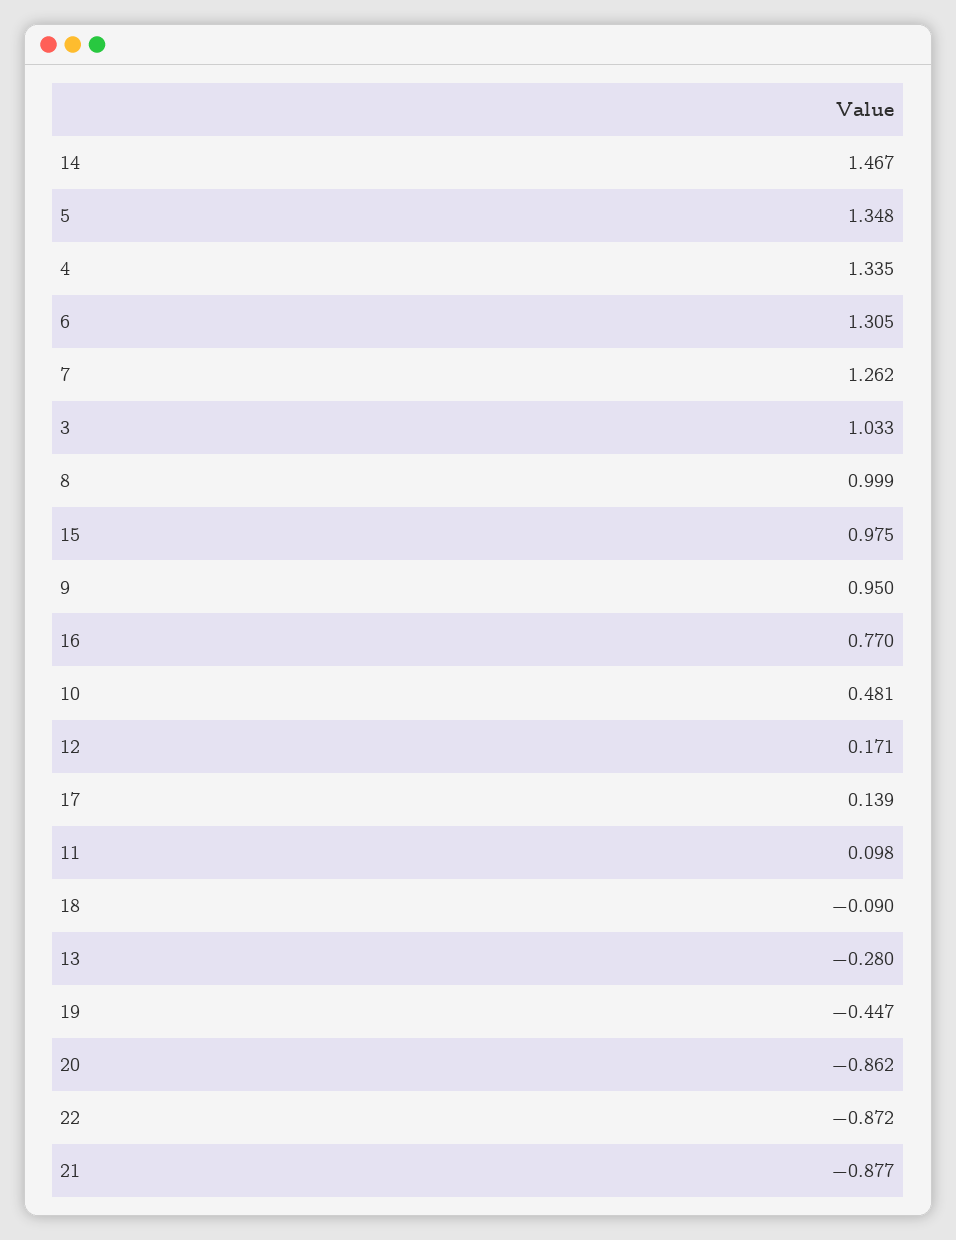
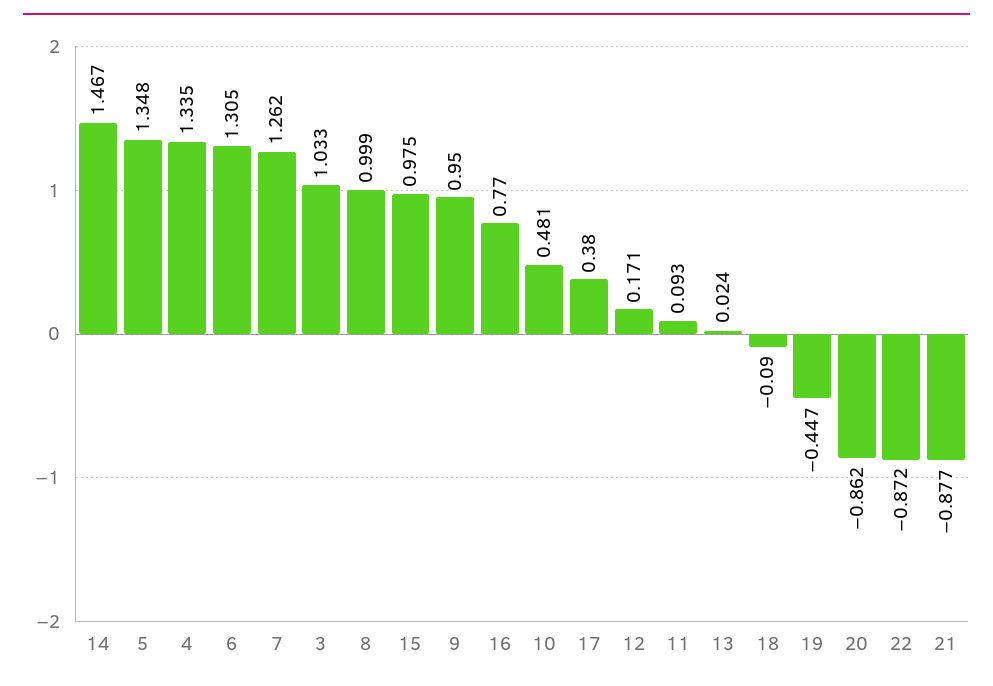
  {
    "14": 1.467,
    "5": 1.348,
    "4": 1.335,
    "6": 1.305,
    "7": 1.262,
    "3": 1.033,
    "8": 0.999,
    "15": 0.975,
    "9": 0.95,
    "16": 0.77,
    "10": 0.481,
    "12": 0.171,
-   "17": 0.139,
+   "17": 0.38,
-   "11": 0.098,
+   "11": 0.093,
    "18": -0.09,
-   "13": -0.28,
+   "13": 0.024,
    "19": -0.447,
    "20": -0.862,
    "22": -0.872,
    "21": -0.877
  }

